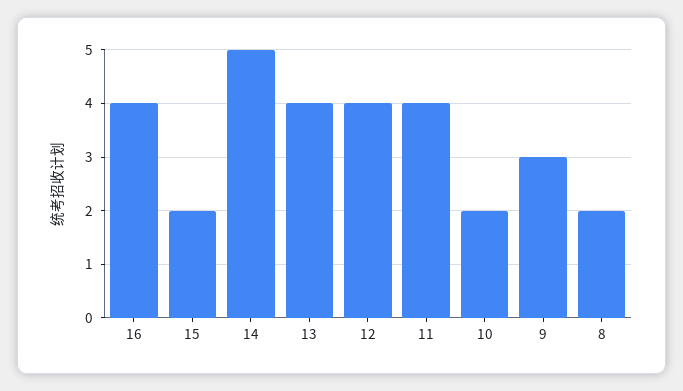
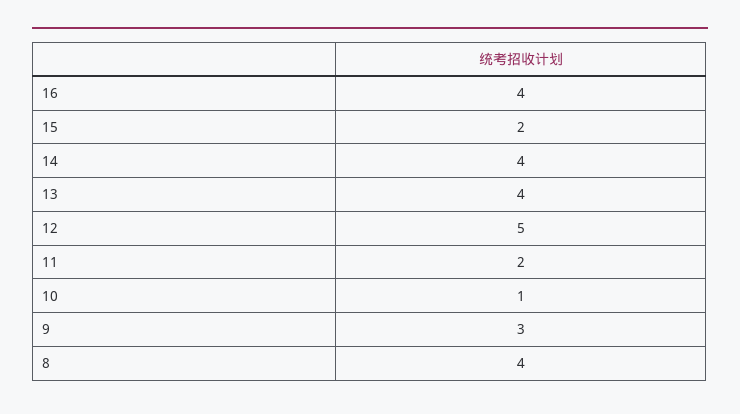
  {
    "16": 4,
    "15": 2,
-   "14": 5,
+   "14": 4,
    "13": 4,
-   "12": 4,
+   "12": 5,
-   "11": 4,
+   "11": 2,
-   "10": 2,
+   "10": 1,
    "9": 3,
-   "8": 2
+   "8": 4
  }

